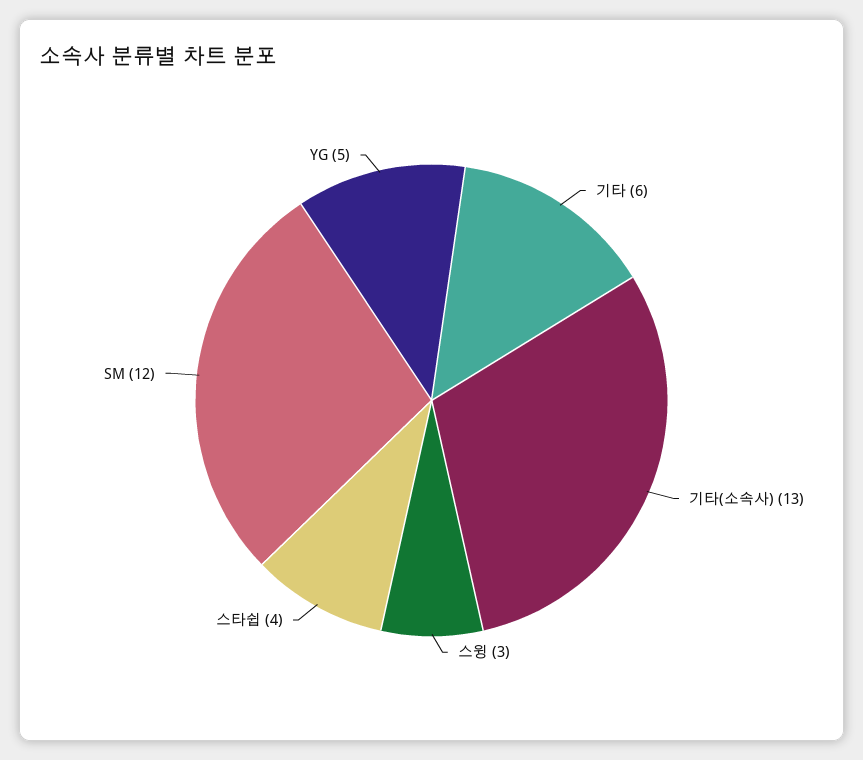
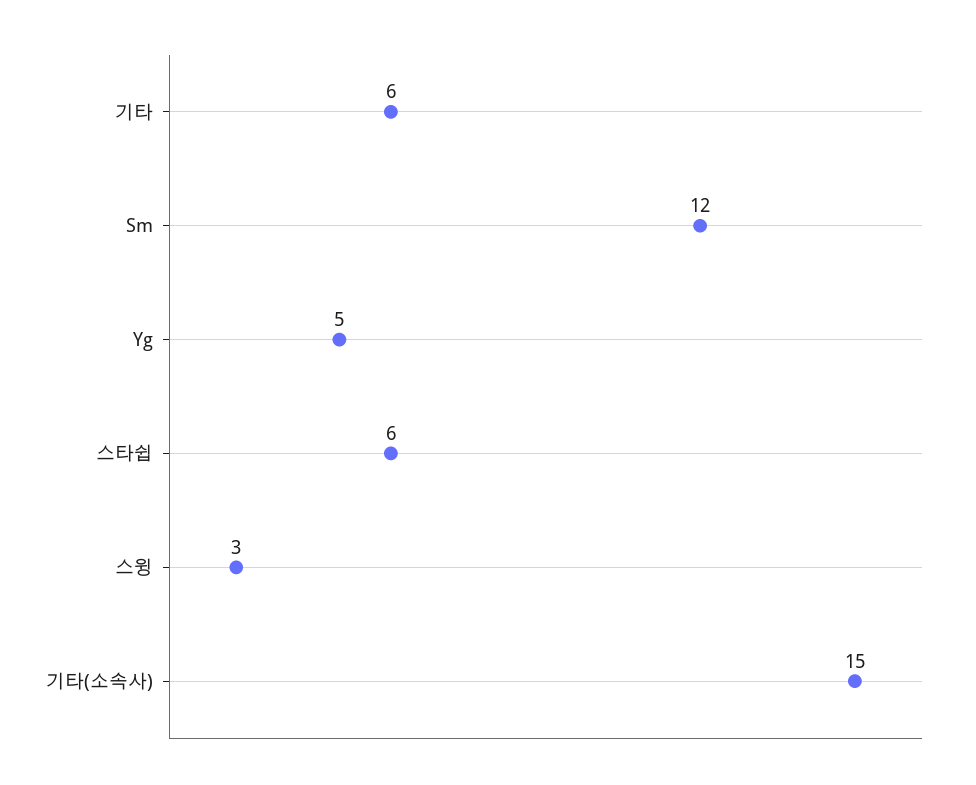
  {
    "기타": 6,
-   "기타(소속사)": 13,
+   "기타(소속사)": 15,
    "스윙": 3,
-   "스타쉽": 4,
+   "스타쉽": 6,
    "SM": 12,
    "YG": 5
  }

